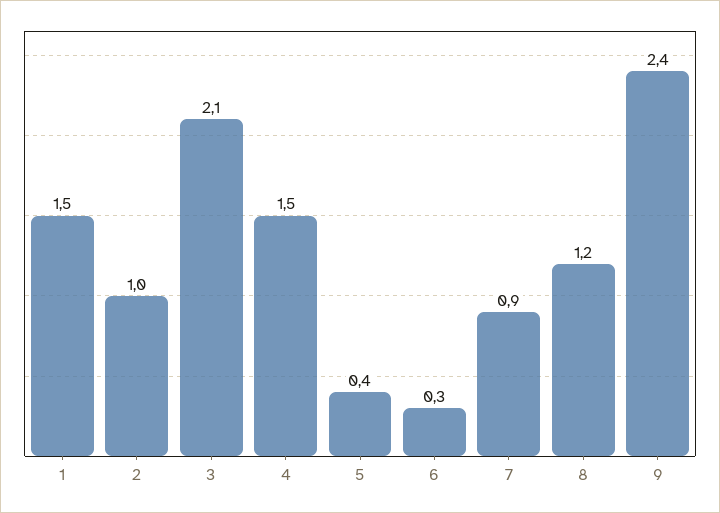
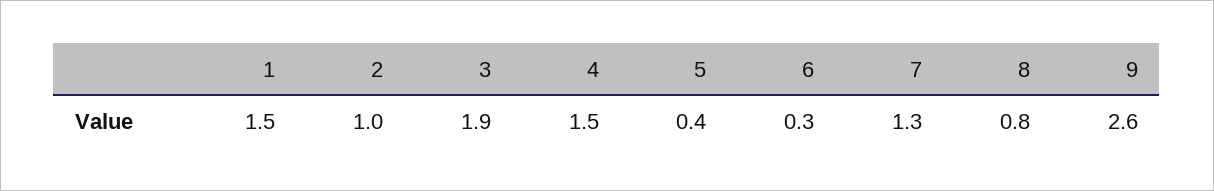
  {
    "1": 1.5,
    "2": 1,
-   "3": 2.1,
+   "3": 1.9,
    "4": 1.5,
    "5": 0.4,
    "6": 0.3,
-   "7": 0.9,
+   "7": 1.3,
-   "8": 1.2,
+   "8": 0.8,
-   "9": 2.4
+   "9": 2.6
  }

